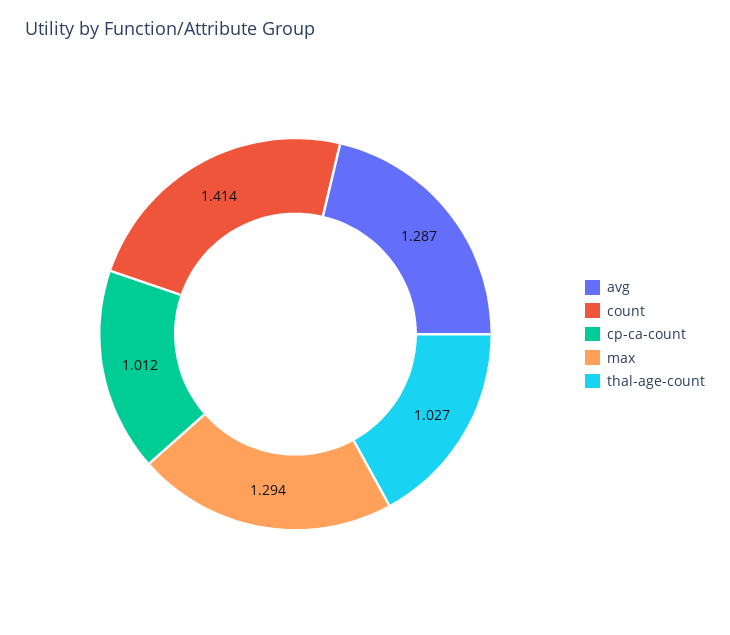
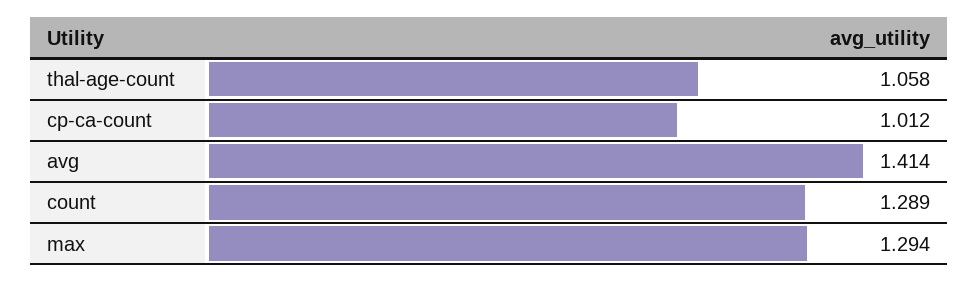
  {
-   "avg": 1.287,
+   "avg": 1.414,
-   "count": 1.414,
+   "count": 1.289,
    "cp-ca-count": 1.012,
    "max": 1.294,
-   "thal-age-count": 1.027
+   "thal-age-count": 1.058
  }

